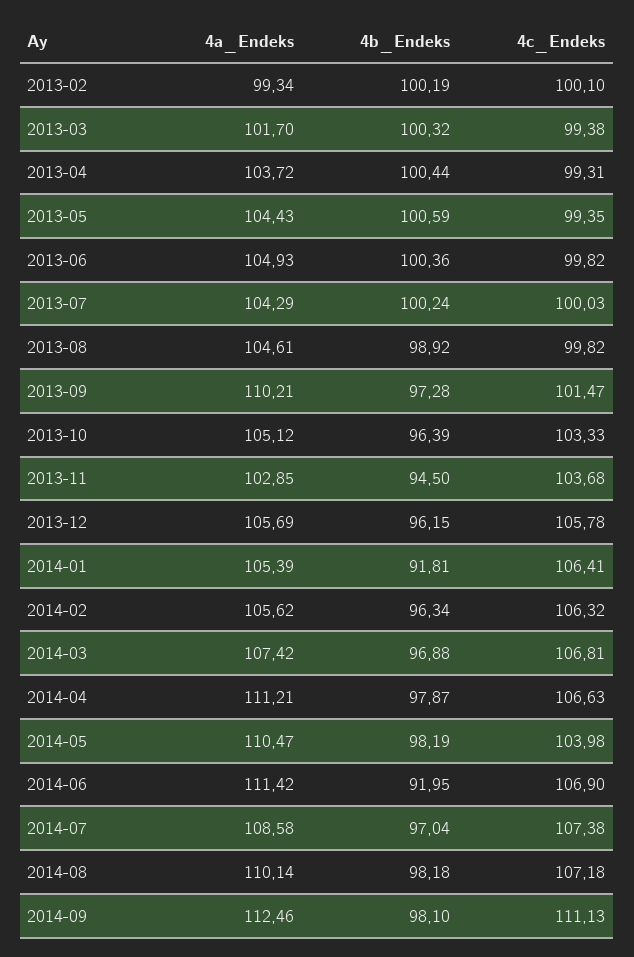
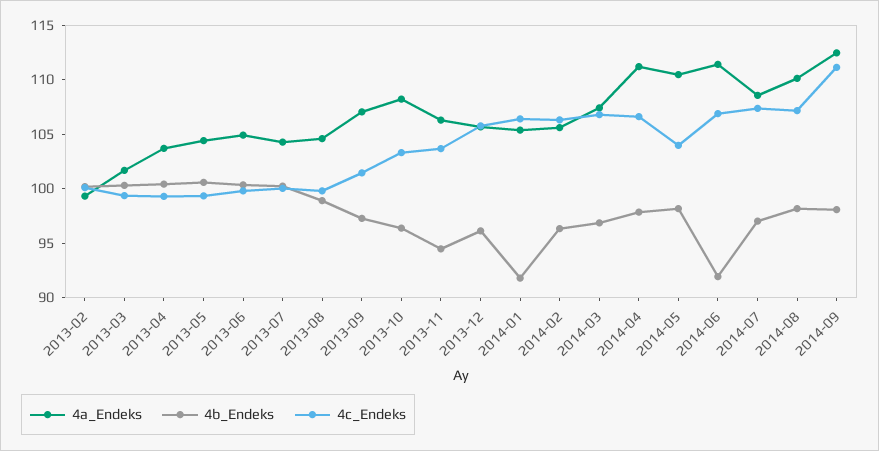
  {
    "4a_Endeks": {
      "2013-02": 99.34,
      "2013-03": 101.7,
      "2013-04": 103.72,
      "2013-05": 104.43,
      "2013-06": 104.93,
      "2013-07": 104.29,
      "2013-08": 104.61,
-     "2013-09": 110.21,
+     "2013-09": 107,
-     "2013-10": 105.12,
+     "2013-10": 108,
-     "2013-11": 102.85,
+     "2013-11": 106,
      "2013-12": 105.69,
      "2014-01": 105.39,
      "2014-02": 105.62,
      "2014-03": 107.42,
      "2014-04": 111.21,
      "2014-05": 110.47,
      "2014-06": 111.42,
      "2014-07": 108.58,
      "2014-08": 110.14,
      "2014-09": 112.46
    },
    "4b_Endeks": {
      "2013-02": 100.19,
      "2013-03": 100.32,
      "2013-04": 100.44,
      "2013-05": 100.59,
      "2013-06": 100.36,
      "2013-07": 100.24,
      "2013-08": 98.92,
      "2013-09": 97.28,
      "2013-10": 96.39,
      "2013-11": 94.5,
      "2013-12": 96.15,
      "2014-01": 91.81,
      "2014-02": 96.34,
      "2014-03": 96.88,
      "2014-04": 97.87,
      "2014-05": 98.19,
      "2014-06": 91.95,
      "2014-07": 97.04,
      "2014-08": 98.18,
      "2014-09": 98.1
    },
    "4c_Endeks": {
      "2013-02": 100.1,
      "2013-03": 99.38,
      "2013-04": 99.31,
      "2013-05": 99.35,
      "2013-06": 99.82,
      "2013-07": 100.03,
      "2013-08": 99.82,
      "2013-09": 101.47,
      "2013-10": 103.33,
      "2013-11": 103.68,
      "2013-12": 105.78,
      "2014-01": 106.41,
      "2014-02": 106.32,
      "2014-03": 106.81,
      "2014-04": 106.63,
      "2014-05": 103.98,
      "2014-06": 106.9,
      "2014-07": 107.38,
      "2014-08": 107.18,
      "2014-09": 111.13
    }
  }

